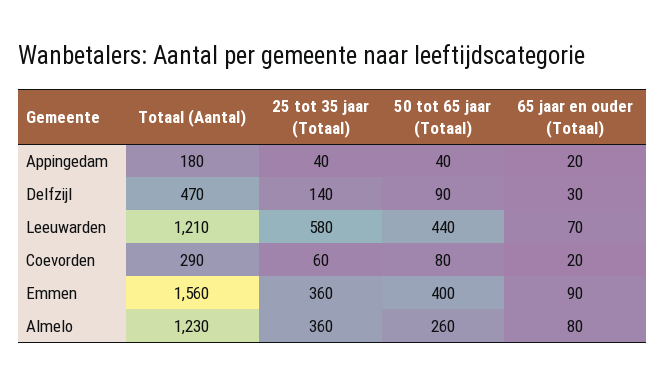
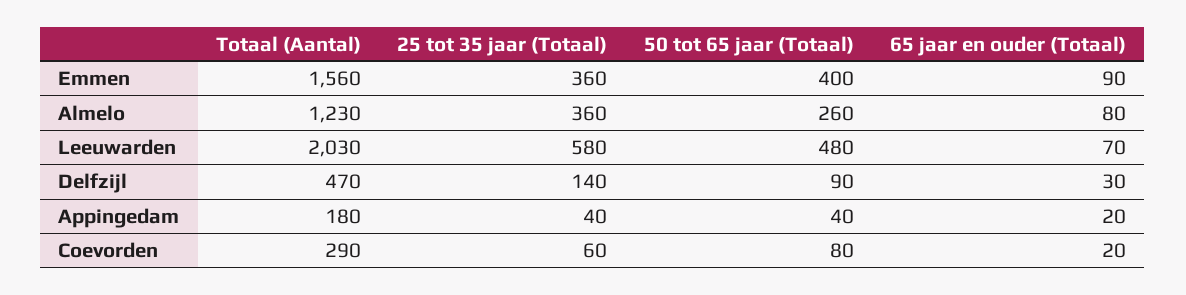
  {
    "Totaal (Aantal)": {
      "Appingedam": 180,
      "Delfzijl": 470,
-     "Leeuwarden": 1210,
+     "Leeuwarden": 2030,
      "Coevorden": 290,
      "Emmen": 1560,
      "Almelo": 1230
    },
    "25 tot 35 jaar (Totaal)": {
      "Appingedam": 40,
      "Delfzijl": 140,
      "Leeuwarden": 580,
      "Coevorden": 60,
      "Emmen": 360,
      "Almelo": 360
    },
    "50 tot 65 jaar (Totaal)": {
      "Appingedam": 40,
      "Delfzijl": 90,
-     "Leeuwarden": 440,
+     "Leeuwarden": 480,
      "Coevorden": 80,
      "Emmen": 400,
      "Almelo": 260
    },
    "65 jaar en ouder (Totaal)": {
      "Appingedam": 20,
      "Delfzijl": 30,
      "Leeuwarden": 70,
      "Coevorden": 20,
      "Emmen": 90,
      "Almelo": 80
    }
  }

